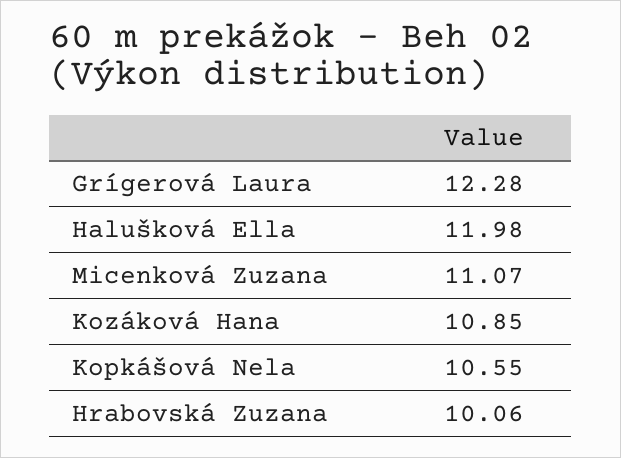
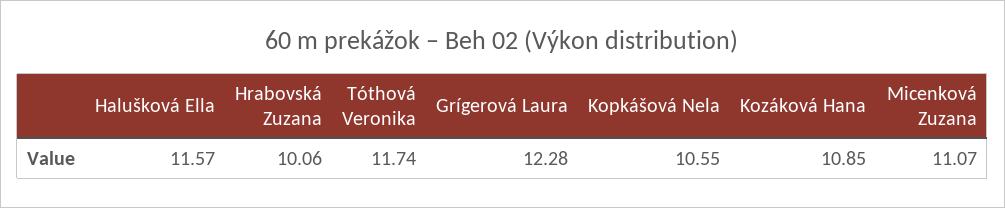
  {
    "Grígerová Laura": 12.28,
-   "Halušková Ella": 11.98,
+   "Halušková Ella": 11.57,
    "Micenková Zuzana": 11.07,
    "Kozáková Hana": 10.85,
    "Kopkášová Nela": 10.55,
-   "Hrabovská Zuzana": 10.06
+   "Hrabovská Zuzana": 10.06,
+   "Tóthová Veronika": 11.74
  }

